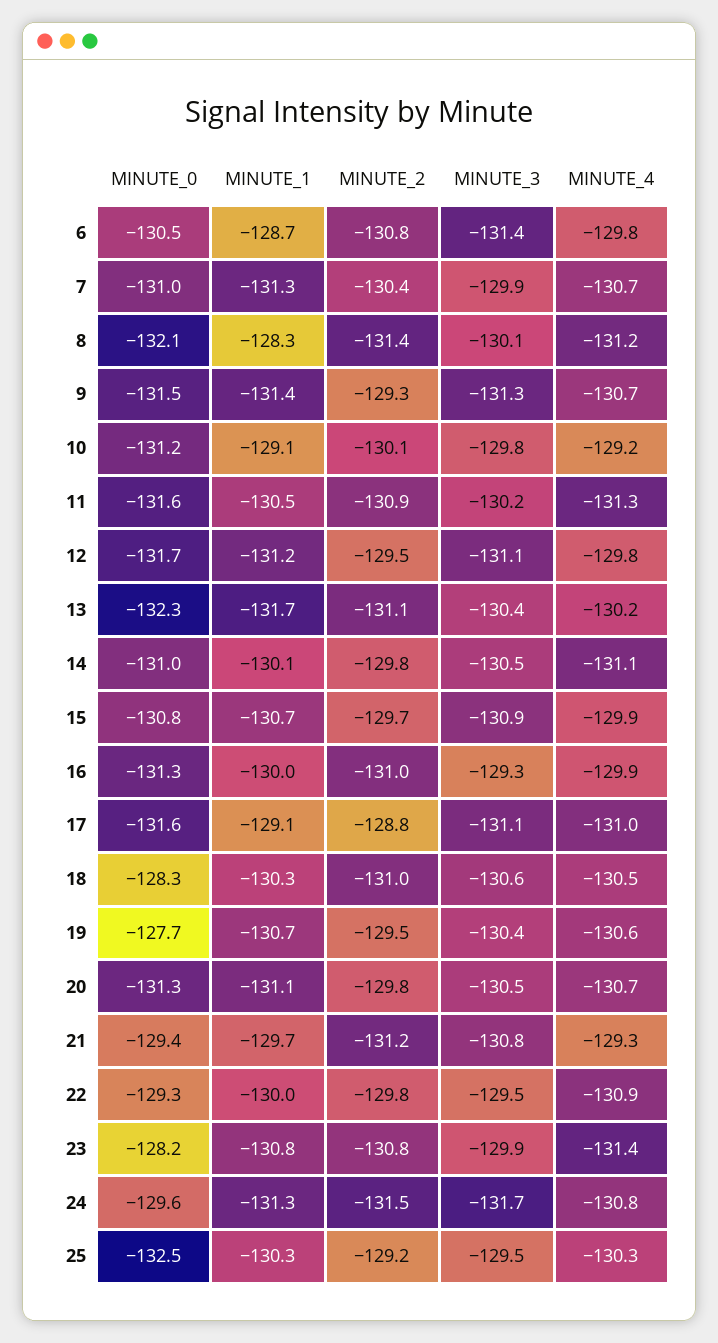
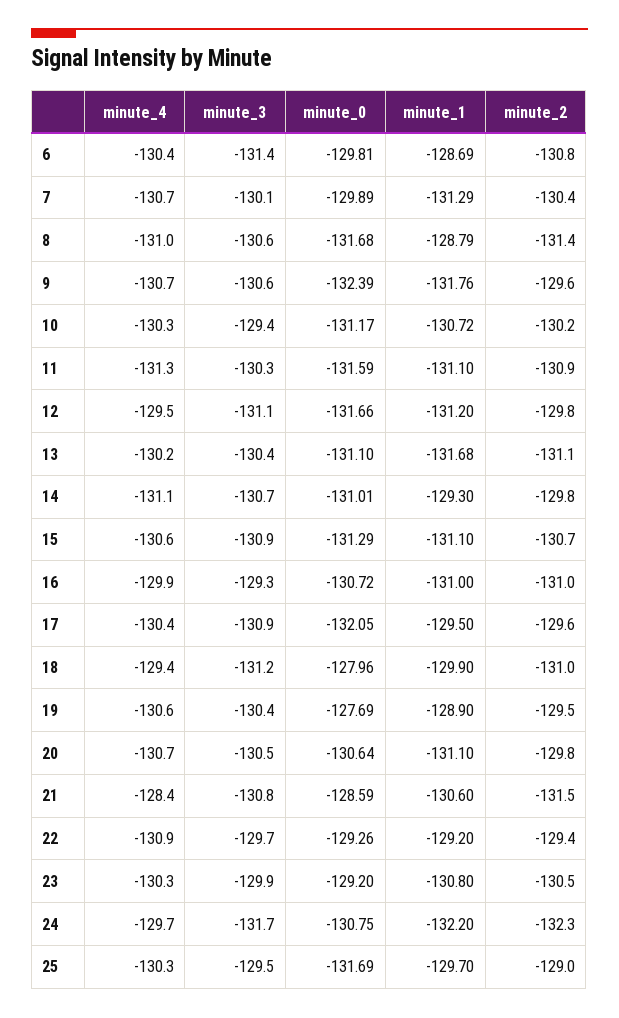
  {
    "MINUTE_0": {
-     "6": -130.5,
+     "6": -129.81,
-     "7": -131,
+     "7": -129.89,
-     "8": -132.1,
+     "8": -131.68,
-     "9": -131.5,
+     "9": -132.39,
      "10": -131.17,
      "11": -131.59,
      "12": -131.66,
-     "13": -132.3,
+     "13": -131.1,
      "14": -131.01,
-     "15": -130.8,
+     "15": -131.29,
-     "16": -131.3,
+     "16": -130.72,
-     "17": -131.6,
+     "17": -132.05,
-     "18": -128.3,
+     "18": -127.96,
      "19": -127.69,
-     "20": -131.3,
+     "20": -130.64,
-     "21": -129.4,
+     "21": -128.59,
      "22": -129.26,
-     "23": -128.2,
+     "23": -129.2,
-     "24": -129.6,
+     "24": -130.75,
-     "25": -132.5
+     "25": -131.69
    },
    "MINUTE_1": {
      "6": -128.69,
      "7": -131.29,
-     "8": -128.3,
+     "8": -128.79,
-     "9": -131.4,
+     "9": -131.76,
-     "10": -129.1,
+     "10": -130.72,
-     "11": -130.5,
+     "11": -131.1,
      "12": -131.2,
      "13": -131.68,
-     "14": -130.1,
+     "14": -129.3,
-     "15": -130.7,
+     "15": -131.1,
-     "16": -130,
+     "16": -131,
-     "17": -129.1,
+     "17": -129.5,
-     "18": -130.3,
+     "18": -129.9,
-     "19": -130.7,
+     "19": -128.9,
      "20": -131.1,
-     "21": -129.7,
+     "21": -130.6,
-     "22": -130,
+     "22": -129.2,
      "23": -130.8,
-     "24": -131.3,
+     "24": -132.2,
-     "25": -130.3
+     "25": -129.7
    },
    "MINUTE_2": {
      "6": -130.8,
      "7": -130.4,
      "8": -131.4,
-     "9": -129.3,
+     "9": -129.6,
-     "10": -130.1,
+     "10": -130.2,
      "11": -130.9,
-     "12": -129.5,
+     "12": -129.8,
      "13": -131.1,
      "14": -129.8,
-     "15": -129.7,
+     "15": -130.7,
      "16": -131,
-     "17": -128.8,
+     "17": -129.6,
      "18": -131,
      "19": -129.5,
      "20": -129.8,
-     "21": -131.2,
+     "21": -131.5,
-     "22": -129.8,
+     "22": -129.4,
-     "23": -130.8,
+     "23": -130.5,
-     "24": -131.5,
+     "24": -132.3,
-     "25": -129.2
+     "25": -129
    },
    "MINUTE_3": {
      "6": -131.4,
-     "7": -129.9,
+     "7": -130.1,
-     "8": -130.1,
+     "8": -130.6,
-     "9": -131.3,
+     "9": -130.6,
-     "10": -129.8,
+     "10": -129.4,
-     "11": -130.2,
+     "11": -130.3,
      "12": -131.1,
      "13": -130.4,
-     "14": -130.5,
+     "14": -130.7,
      "15": -130.9,
      "16": -129.3,
-     "17": -131.1,
+     "17": -130.9,
-     "18": -130.6,
+     "18": -131.2,
      "19": -130.4,
      "20": -130.5,
      "21": -130.8,
-     "22": -129.5,
+     "22": -129.7,
      "23": -129.9,
      "24": -131.7,
      "25": -129.5
    },
    "MINUTE_4": {
-     "6": -129.8,
+     "6": -130.4,
      "7": -130.7,
-     "8": -131.2,
+     "8": -131,
      "9": -130.7,
-     "10": -129.2,
+     "10": -130.3,
      "11": -131.3,
-     "12": -129.8,
+     "12": -129.5,
      "13": -130.2,
      "14": -131.1,
-     "15": -129.9,
+     "15": -130.6,
      "16": -129.9,
-     "17": -131,
+     "17": -130.4,
-     "18": -130.5,
+     "18": -129.4,
      "19": -130.6,
      "20": -130.7,
-     "21": -129.3,
+     "21": -128.4,
      "22": -130.9,
-     "23": -131.4,
+     "23": -130.3,
-     "24": -130.8,
+     "24": -129.7,
      "25": -130.3
    }
  }

